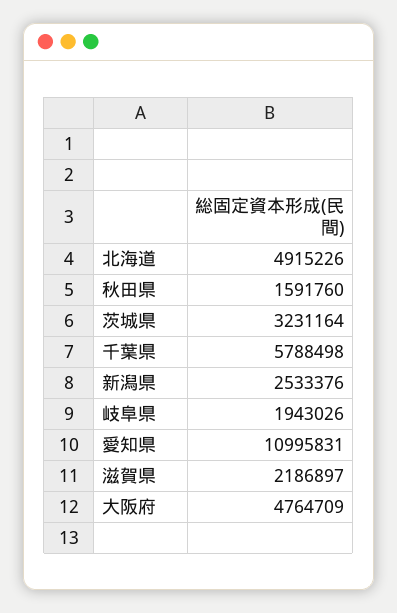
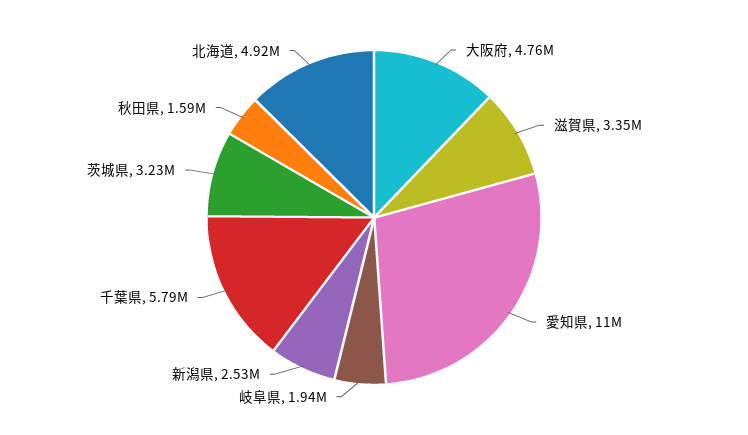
  {
    "北海道": 4915226,
    "秋田県": 1591760,
    "茨城県": 3231164,
    "千葉県": 5788498,
    "新潟県": 2533376,
    "岐阜県": 1943026,
    "愛知県": 10995831,
-   "滋賀県": 2186897,
+   "滋賀県": 3350000,
    "大阪府": 4764709
  }

